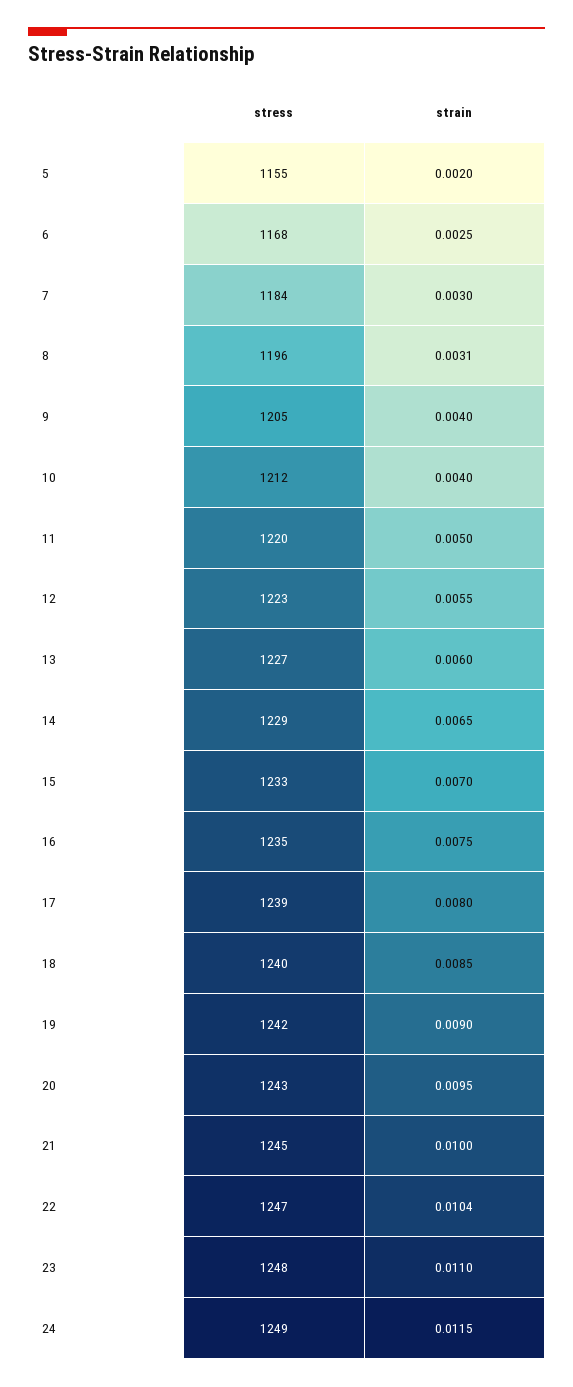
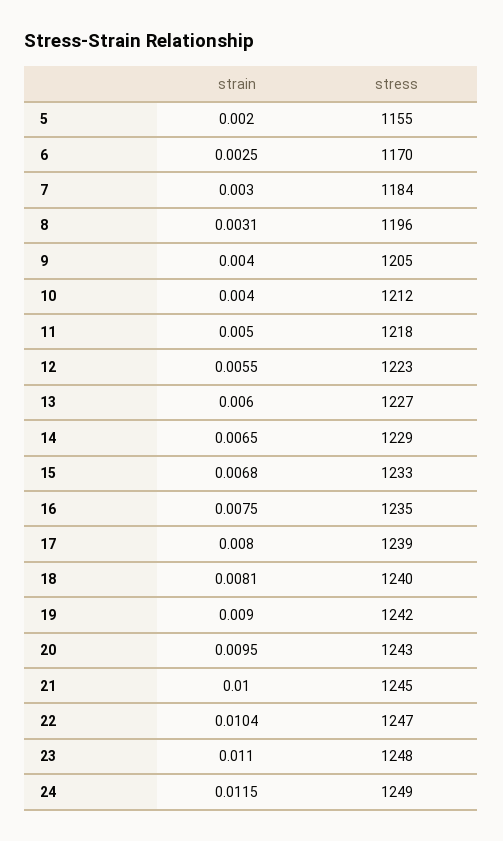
  {
    "stress": {
      "5": 1155,
-     "6": 1168,
+     "6": 1170,
      "7": 1184,
      "8": 1196,
      "9": 1205,
      "10": 1212,
-     "11": 1220,
+     "11": 1218,
      "12": 1223,
      "13": 1227,
      "14": 1229,
      "15": 1233,
      "16": 1235,
      "17": 1239,
      "18": 1240,
      "19": 1242,
      "20": 1243,
      "21": 1245,
      "22": 1247,
      "23": 1248,
      "24": 1249
    },
    "strain": {
      "5": 0.002,
      "6": 0.0025,
      "7": 0.003,
      "8": 0.0031,
      "9": 0.004,
      "10": 0.004,
      "11": 0.005,
      "12": 0.0055,
      "13": 0.006,
      "14": 0.0065,
-     "15": 0.007,
+     "15": 0.0068,
      "16": 0.0075,
      "17": 0.008,
-     "18": 0.0085,
+     "18": 0.0081,
      "19": 0.009,
      "20": 0.0095,
      "21": 0.01,
      "22": 0.0104,
      "23": 0.011,
      "24": 0.0115
    }
  }

